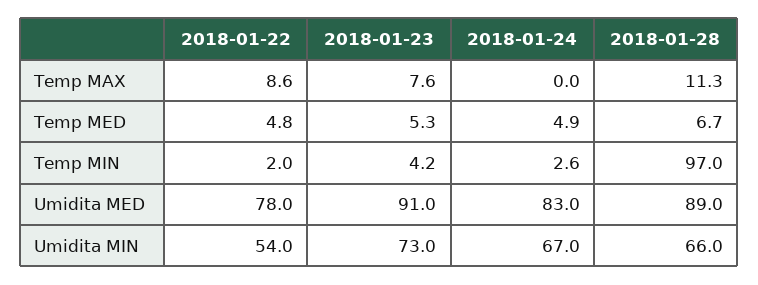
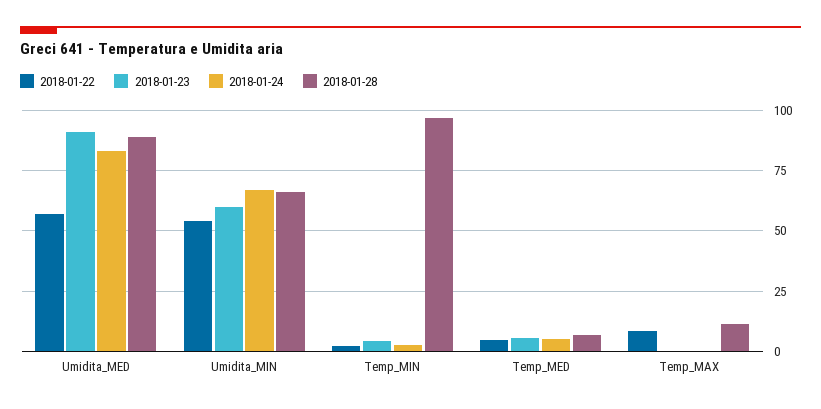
  {
    "2018-01-22": {
      "Temp MAX": 8.6,
      "Temp MED": 4.8,
      "Temp MIN": 2,
-     "Umidita MED": 78,
+     "Umidita MED": 57.5,
      "Umidita MIN": 54
    },
    "2018-01-23": {
-     "Temp MAX": 7.6,
+     "Temp MAX": 0,
      "Temp MED": 5.3,
      "Temp MIN": 4.2,
      "Umidita MED": 91,
-     "Umidita MIN": 73
+     "Umidita MIN": 60
    },
    "2018-01-24": {
      "Temp MAX": 0,
      "Temp MED": 4.9,
      "Temp MIN": 2.6,
      "Umidita MED": 83,
      "Umidita MIN": 67
    },
    "2018-01-28": {
      "Temp MAX": 11.3,
      "Temp MED": 6.7,
      "Temp MIN": 97,
      "Umidita MED": 89,
      "Umidita MIN": 66
    }
  }

